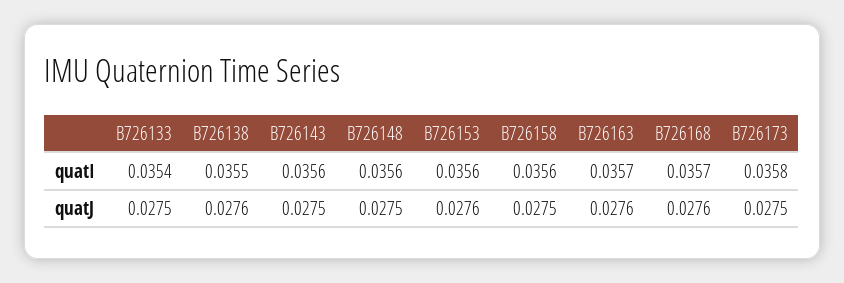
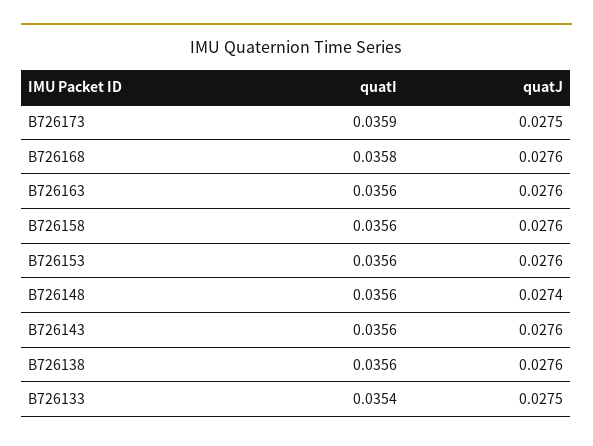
  {
    "B726133": {
      "quatI": 0.0354,
      "quatJ": 0.0275
    },
    "B726138": {
-     "quatI": 0.0355,
+     "quatI": 0.0356,
      "quatJ": 0.0276
    },
    "B726143": {
      "quatI": 0.0356,
-     "quatJ": 0.0275
+     "quatJ": 0.0276
    },
    "B726148": {
      "quatI": 0.0356,
-     "quatJ": 0.0275
+     "quatJ": 0.0274
    },
    "B726153": {
      "quatI": 0.0356,
      "quatJ": 0.0276
    },
    "B726158": {
      "quatI": 0.0356,
-     "quatJ": 0.0275
+     "quatJ": 0.0276
    },
    "B726163": {
-     "quatI": 0.0357,
+     "quatI": 0.0356,
      "quatJ": 0.0276
    },
    "B726168": {
-     "quatI": 0.0357,
+     "quatI": 0.0358,
      "quatJ": 0.0276
    },
    "B726173": {
-     "quatI": 0.0358,
+     "quatI": 0.0359,
      "quatJ": 0.0275
    }
  }

